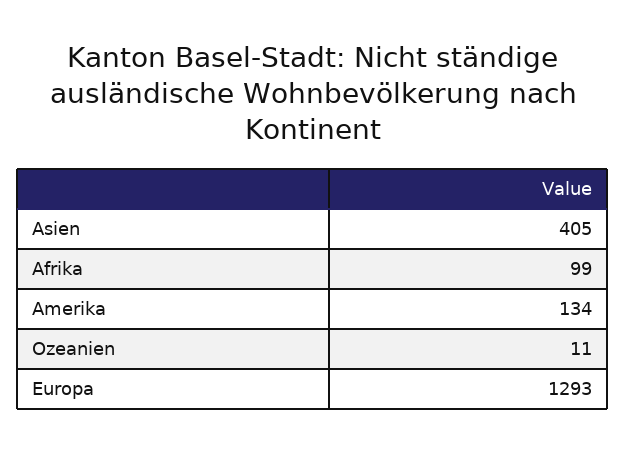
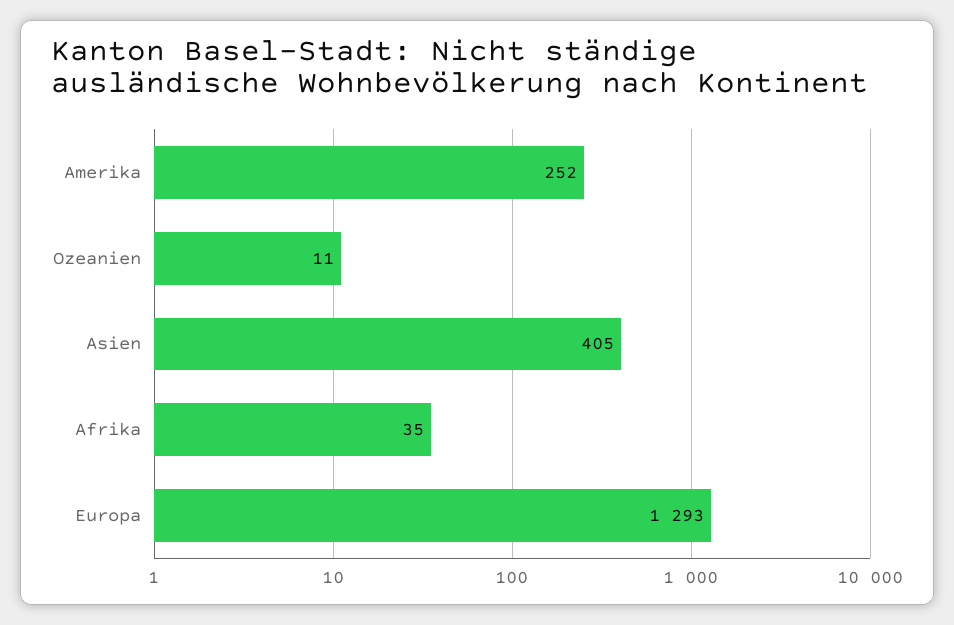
  {
    "Asien": 405,
-   "Afrika": 99,
+   "Afrika": 35,
-   "Amerika": 134,
+   "Amerika": 252,
    "Ozeanien": 11,
    "Europa": 1293
  }

